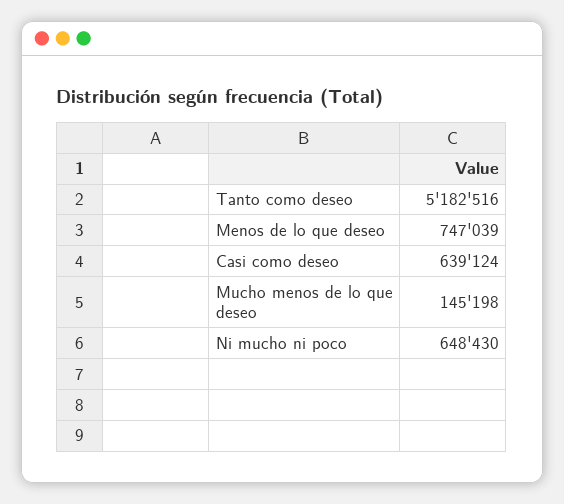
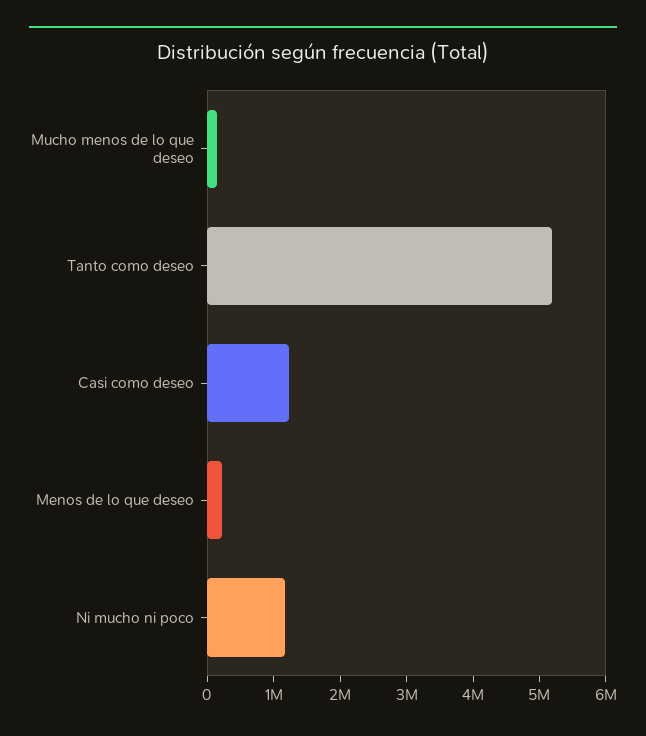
  {
    "Tanto como deseo": 5182516,
-   "Menos de lo que deseo": 747039,
+   "Menos de lo que deseo": 200000,
-   "Casi como deseo": 639124,
+   "Casi como deseo": 1200000,
    "Mucho menos de lo que deseo": 145198,
-   "Ni mucho ni poco": 648430
+   "Ni mucho ni poco": 1200000
  }

